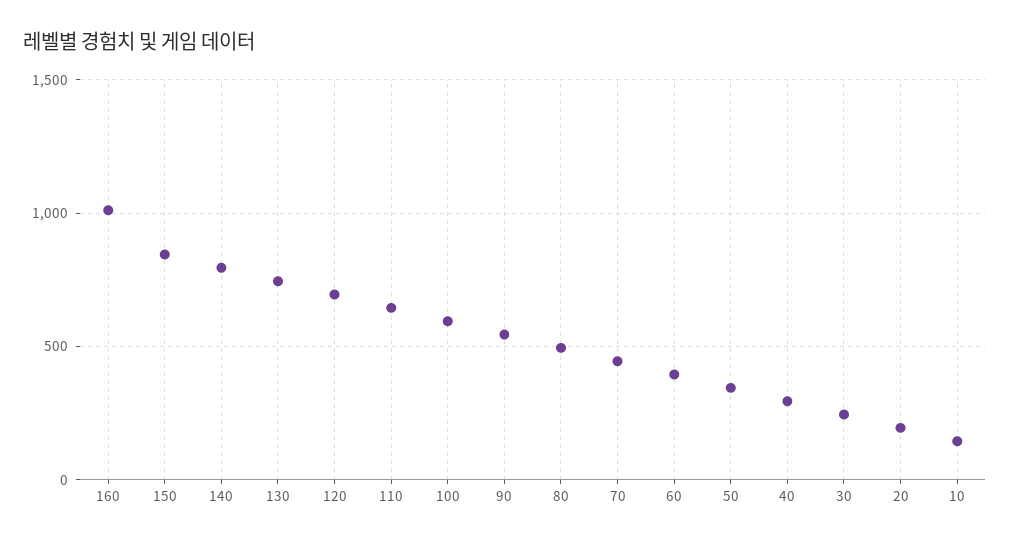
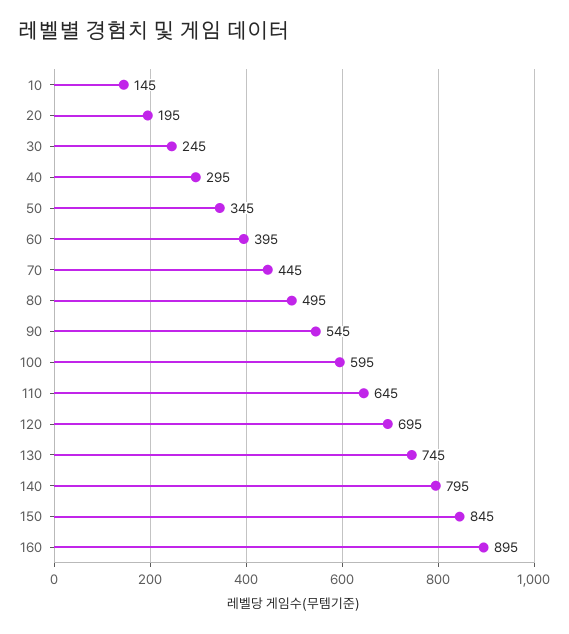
  {
-   "160": 1000,
+   "160": 895,
    "150": 845,
    "140": 795,
    "130": 745,
    "120": 695,
    "110": 645,
    "100": 595,
    "90": 545,
    "80": 495,
    "70": 445,
    "60": 395,
    "50": 345,
    "40": 295,
    "30": 245,
    "20": 195,
    "10": 145
  }

